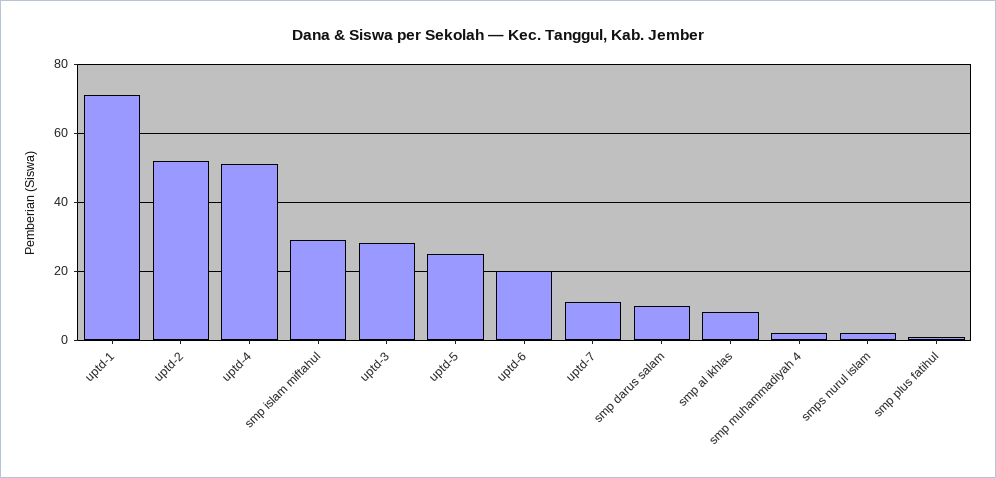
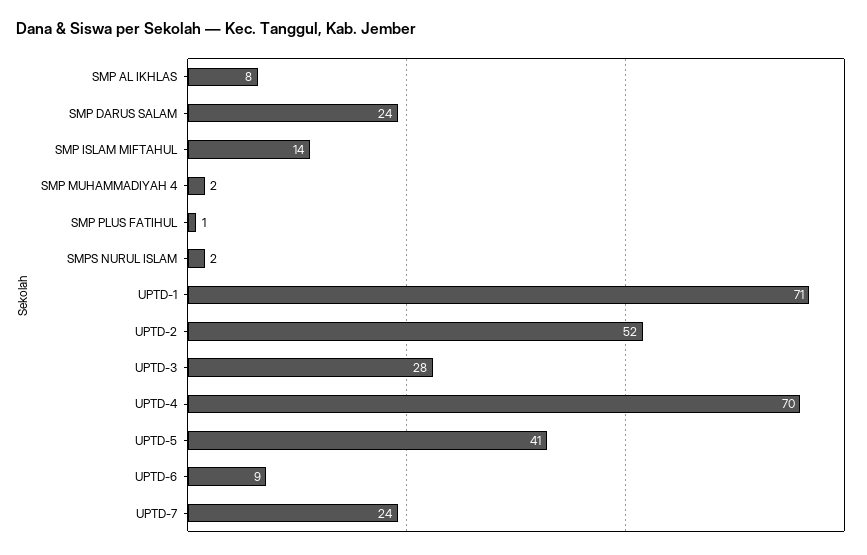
  {
    "uptd-1": 71,
    "uptd-2": 52,
-   "uptd-4": 50,
+   "uptd-4": 70,
-   "smp islam miftahul": 30,
+   "smp islam miftahul": 14,
    "uptd-3": 28,
-   "uptd-5": 25,
+   "uptd-5": 41,
-   "uptd-6": 20,
+   "uptd-6": 9,
-   "uptd-7": 10,
+   "uptd-7": 24,
-   "smp darus salam": 10,
+   "smp darus salam": 24,
    "smp al ikhlas": 8,
    "smp muhammadiyah 4": 2,
    "smps nurul islam": 2,
    "smp plus fatihul": 1
  }

